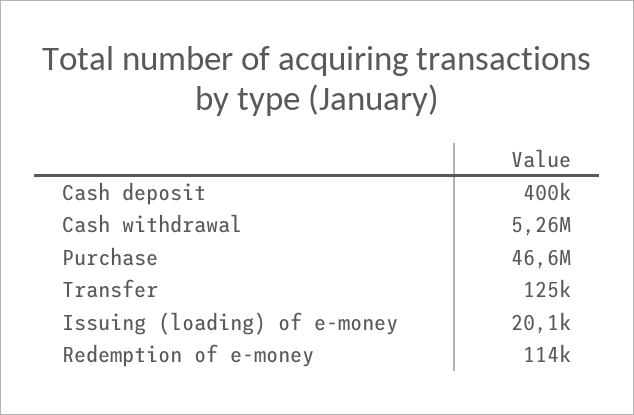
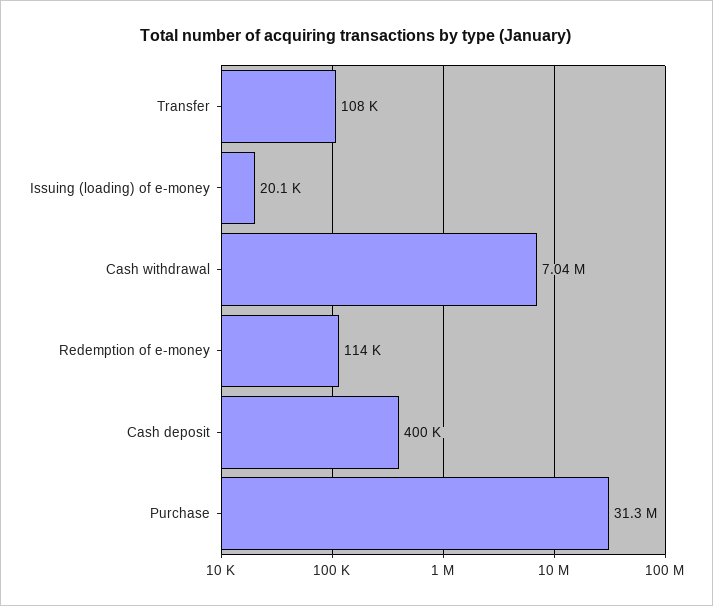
  {
    "Cash deposit": 400000,
-   "Cash withdrawal": 5260000,
+   "Cash withdrawal": 7040000,
-   "Purchase": 46600000,
+   "Purchase": 31300000,
-   "Transfer": 125000,
+   "Transfer": 108000,
    "Issuing (loading) of e-money": 20100,
    "Redemption of e-money": 114000
  }

